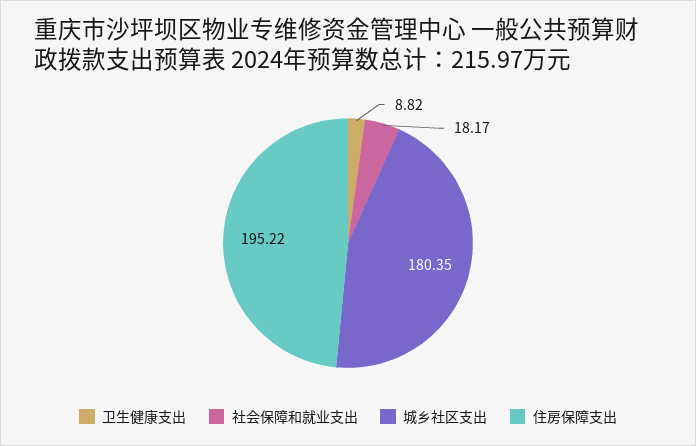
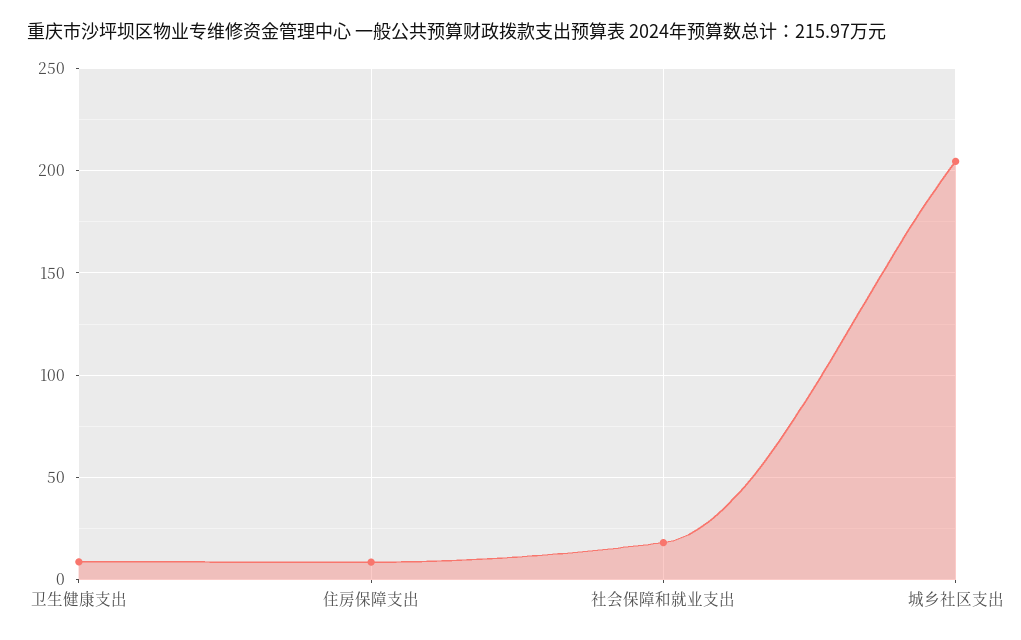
  {
    "卫生健康支出": 8.82,
    "社会保障和就业支出": 18.17,
-   "城乡社区支出": 180.35,
+   "城乡社区支出": 205,
-   "住房保障支出": 195.22
+   "住房保障支出": 10
  }

